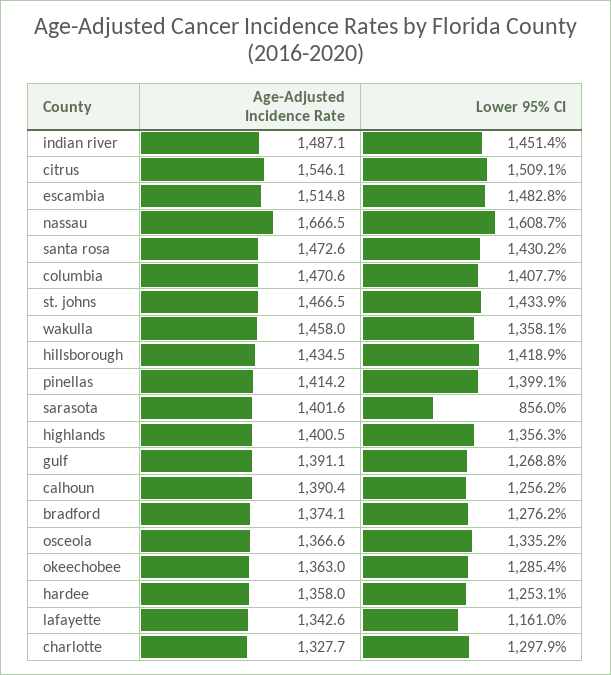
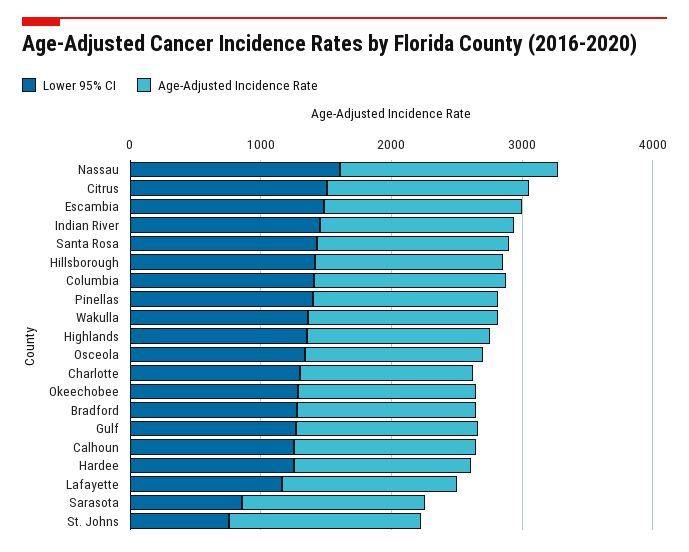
  {
    "Age-Adjusted Incidence Rate": {
      "indian river": 1487.1,
      "citrus": 1546.1,
      "escambia": 1514.8,
      "nassau": 1666.5,
      "santa rosa": 1472.6,
      "columbia": 1470.6,
      "st. johns": 1466.5,
      "wakulla": 1458,
      "hillsborough": 1434.5,
      "pinellas": 1414.2,
      "sarasota": 1401.6,
      "highlands": 1400.5,
      "gulf": 1391.1,
      "calhoun": 1390.4,
      "bradford": 1374.1,
      "osceola": 1366.6,
      "okeechobee": 1363,
      "hardee": 1358,
      "lafayette": 1342.6,
      "charlotte": 1327.7
    },
    "Lower 95% CI": {
      "indian river": 1451.4,
      "citrus": 1509.1,
      "escambia": 1482.8,
      "nassau": 1608.7,
      "santa rosa": 1430.2,
      "columbia": 1407.7,
-     "st. johns": 1433.9,
+     "st. johns": 800,
      "wakulla": 1358.1,
      "hillsborough": 1418.9,
      "pinellas": 1399.1,
      "sarasota": 856,
      "highlands": 1356.3,
      "gulf": 1268.8,
      "calhoun": 1256.2,
      "bradford": 1276.2,
      "osceola": 1335.2,
      "okeechobee": 1285.4,
      "hardee": 1253.1,
      "lafayette": 1161,
      "charlotte": 1297.9
    }
  }

